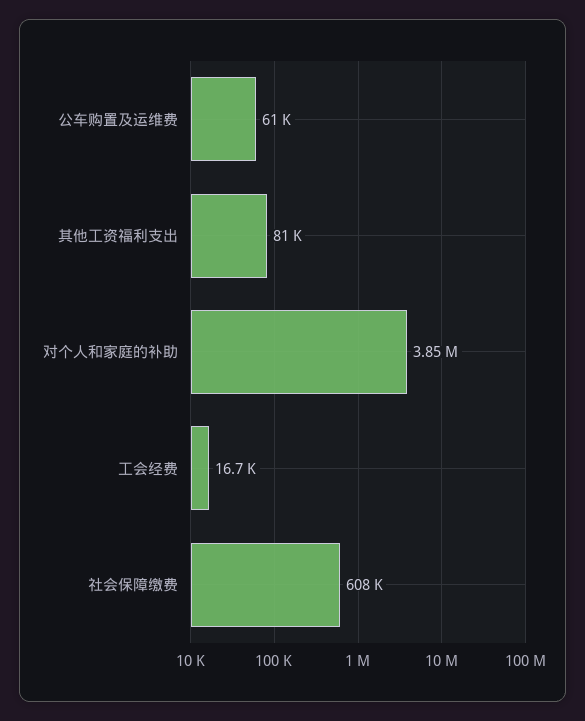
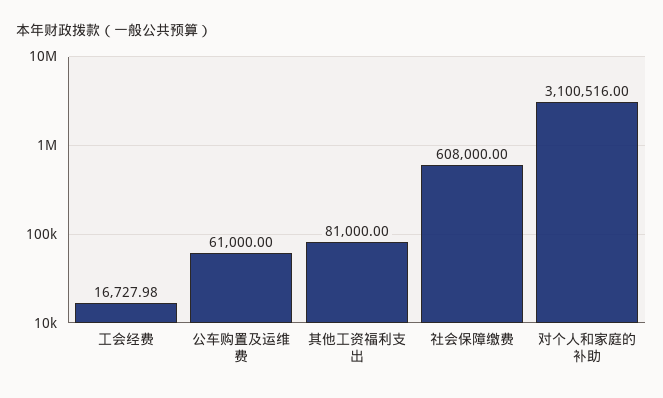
  {
    "公车购置及运维费": 61000,
    "其他工资福利支出": 81000,
-   "对个人和家庭的补助": 3850000,
+   "对个人和家庭的补助": 3100516,
    "工会经费": 16727.98,
    "社会保障缴费": 608000
  }

